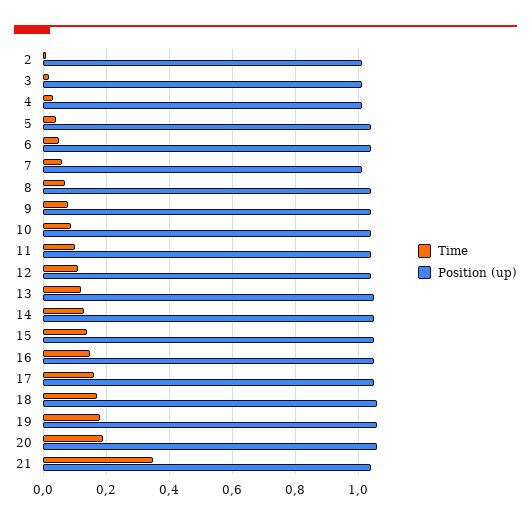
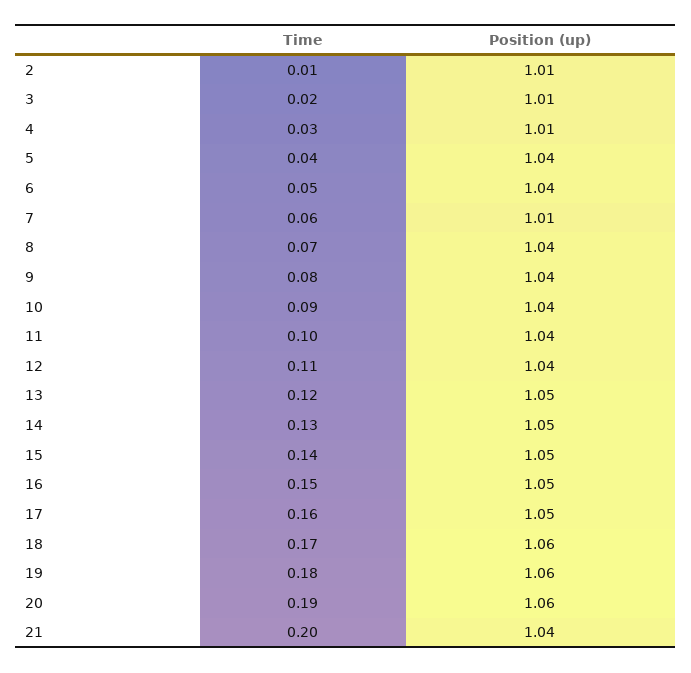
  {
    "Time": {
      "2": 0.01,
      "3": 0.02,
      "4": 0.03,
      "5": 0.04,
      "6": 0.05,
      "7": 0.06,
      "8": 0.07,
      "9": 0.08,
      "10": 0.09,
      "11": 0.1,
      "12": 0.11,
      "13": 0.12,
      "14": 0.13,
      "15": 0.14,
      "16": 0.15,
      "17": 0.16,
      "18": 0.17,
      "19": 0.18,
      "20": 0.19,
-     "21": 0.35
+     "21": 0.2
    },
    "Position (up)": {
      "2": 1.01,
      "3": 1.01,
      "4": 1.01,
      "5": 1.04,
      "6": 1.04,
      "7": 1.01,
      "8": 1.04,
      "9": 1.04,
      "10": 1.04,
      "11": 1.04,
      "12": 1.04,
      "13": 1.05,
      "14": 1.05,
      "15": 1.05,
      "16": 1.05,
      "17": 1.05,
      "18": 1.06,
      "19": 1.06,
      "20": 1.06,
      "21": 1.04
    }
  }

